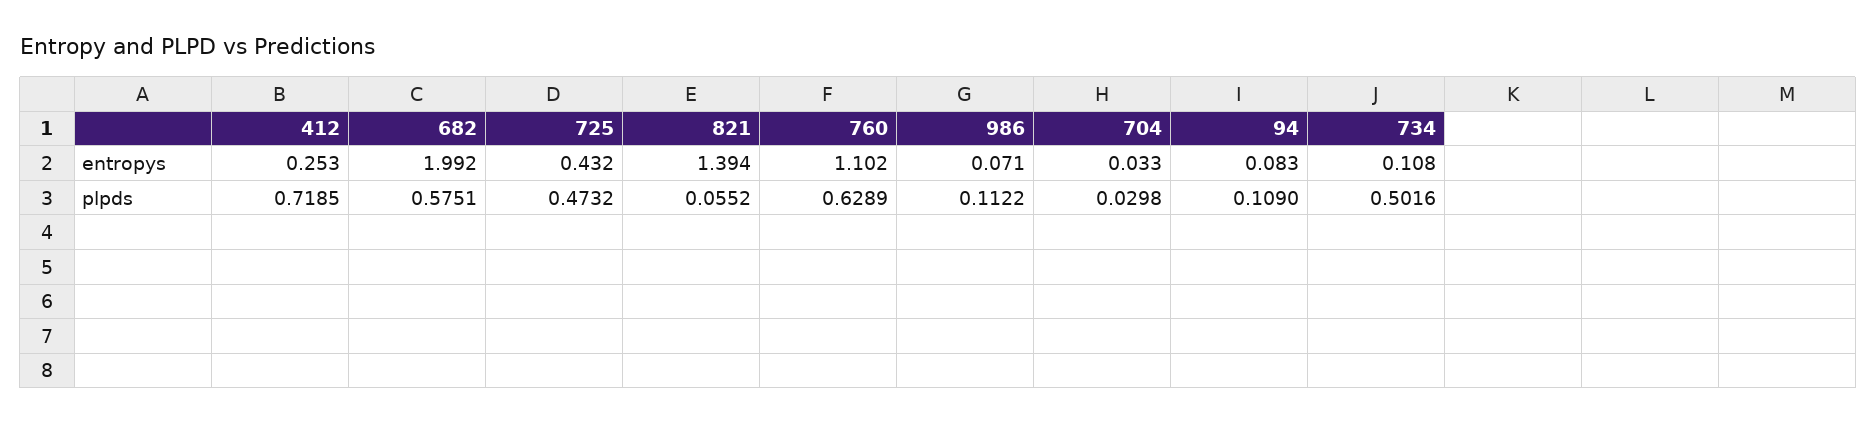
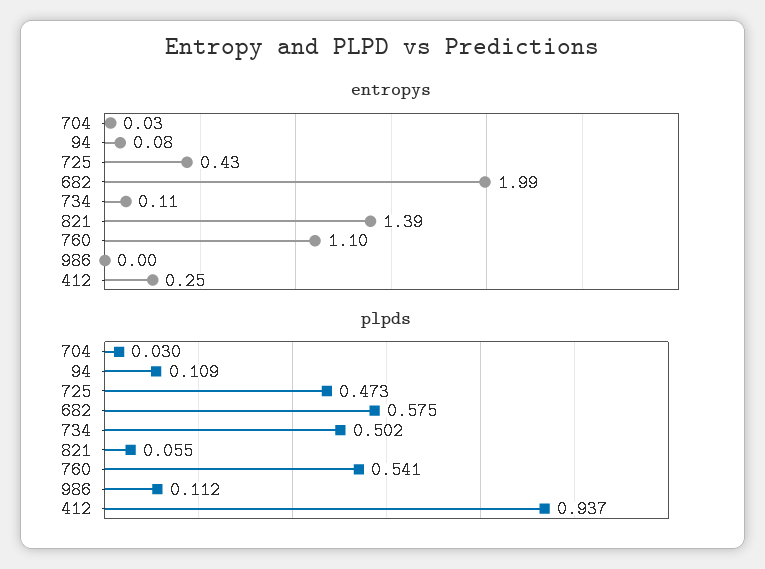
  {
    "entropys": {
      "412": 0.253,
      "682": 1.992,
      "725": 0.432,
      "821": 1.394,
      "760": 1.102,
-     "986": 0.071,
+     "986": 0,
      "704": 0.033,
      "94": 0.083,
      "734": 0.108
    },
    "plpds": {
-     "412": 0.7185,
+     "412": 0.937,
      "682": 0.5751,
      "725": 0.4732,
      "821": 0.0552,
-     "760": 0.6289,
+     "760": 0.541,
      "986": 0.1122,
      "704": 0.0298,
      "94": 0.109,
      "734": 0.5016
    }
  }

